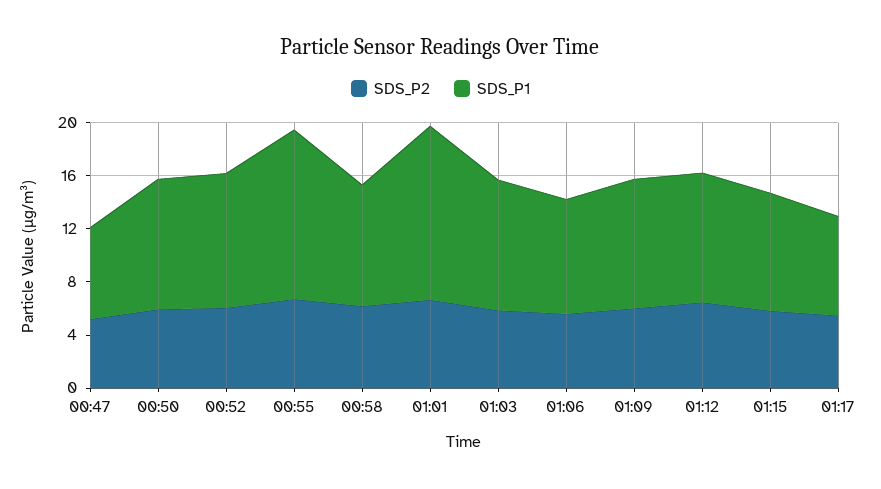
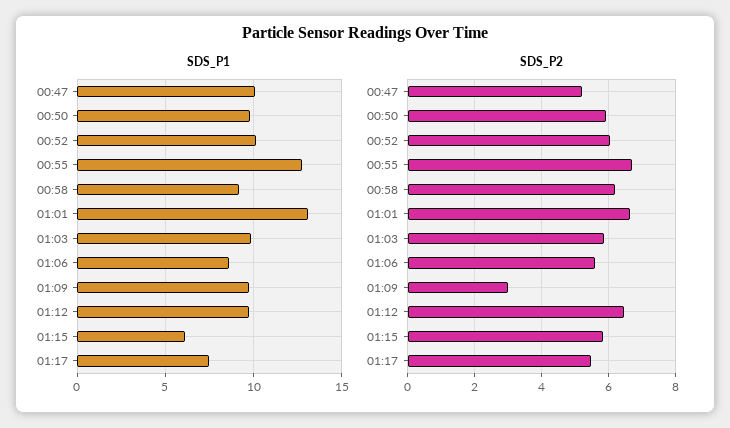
  {
    "SDS_P2": {
      "00:47": 5.2,
      "00:50": 6,
      "00:52": 6,
      "00:55": 6.8,
      "00:58": 6.2,
      "01:01": 6.6,
      "01:03": 5.8,
      "01:06": 5.6,
-     "01:09": 6,
+     "01:09": 3,
      "01:12": 6.4,
      "01:15": 5.8,
      "01:17": 5.4
    },
    "SDS_P1": {
-     "00:47": 7,
+     "00:47": 10,
      "00:50": 10,
      "00:52": 10,
      "00:55": 13,
      "00:58": 9,
      "01:01": 13,
      "01:03": 10,
      "01:06": 8.5,
      "01:09": 10,
      "01:12": 10,
-     "01:15": 9,
+     "01:15": 6,
      "01:17": 7.5
    }
  }

